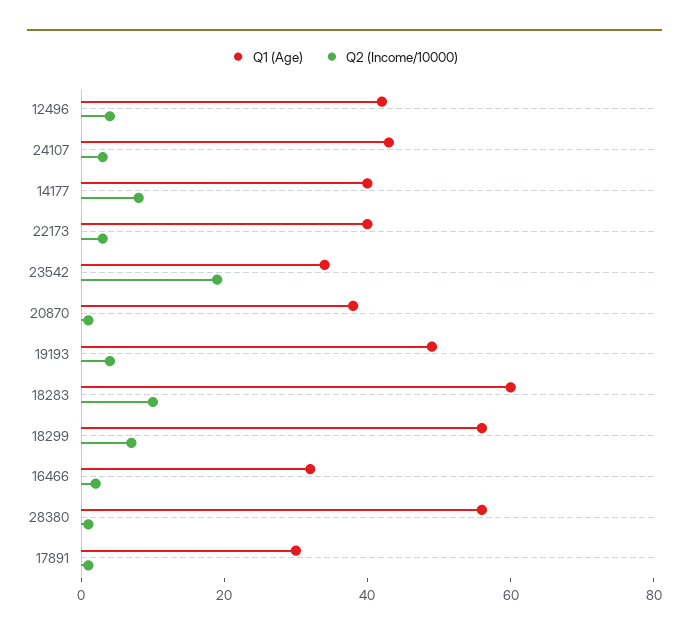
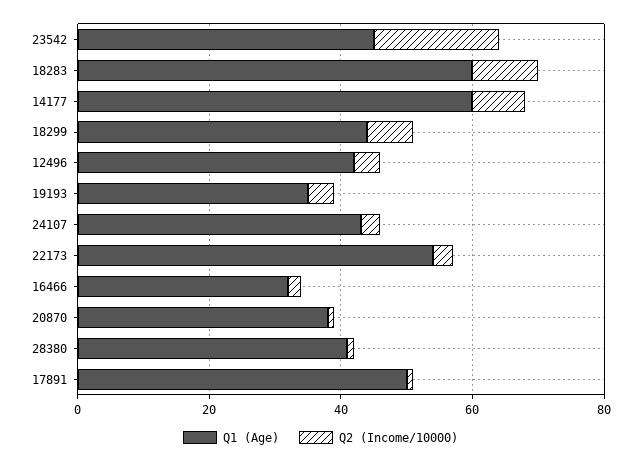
  {
    "Q1 (Age)": {
      "12496": 40,
      "24107": 45,
-     "14177": 40,
+     "14177": 60,
-     "22173": 40,
+     "22173": 55,
-     "23542": 35,
+     "23542": 45,
      "20870": 40,
-     "19193": 50,
+     "19193": 35,
      "18283": 60,
-     "18299": 55,
+     "18299": 45,
      "16466": 30,
-     "28380": 55,
+     "28380": 40,
-     "17891": 30
+     "17891": 50
    },
    "Q2 (Income/10000)": {
      "12496": 5,
      "24107": 5,
      "14177": 10,
      "22173": 5,
      "23542": 20,
      "20870": 0,
      "19193": 5,
      "18283": 10,
      "18299": 5,
      "16466": 0,
      "28380": 0,
      "17891": 0
    }
  }

